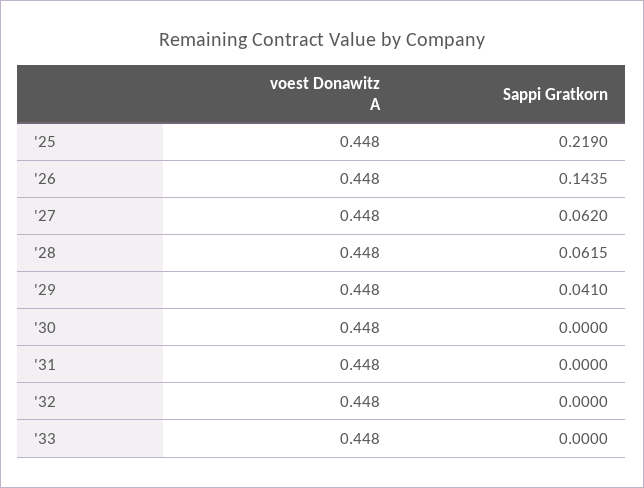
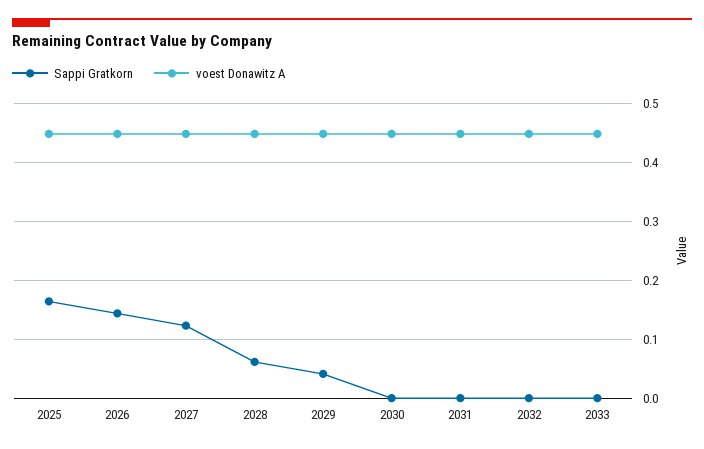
  {
    "voest Donawitz A": {
      "'25": 0.448,
      "'26": 0.448,
      "'27": 0.448,
      "'28": 0.448,
      "'29": 0.448,
      "'30": 0.448,
      "'31": 0.448,
      "'32": 0.448,
      "'33": 0.448
    },
    "Sappi Gratkorn": {
-     "'25": 0.219,
+     "'25": 0.16,
      "'26": 0.1435,
-     "'27": 0.062,
+     "'27": 0.12,
      "'28": 0.0615,
      "'29": 0.041,
      "'30": 0,
      "'31": 0,
      "'32": 0,
      "'33": 0
    }
  }

